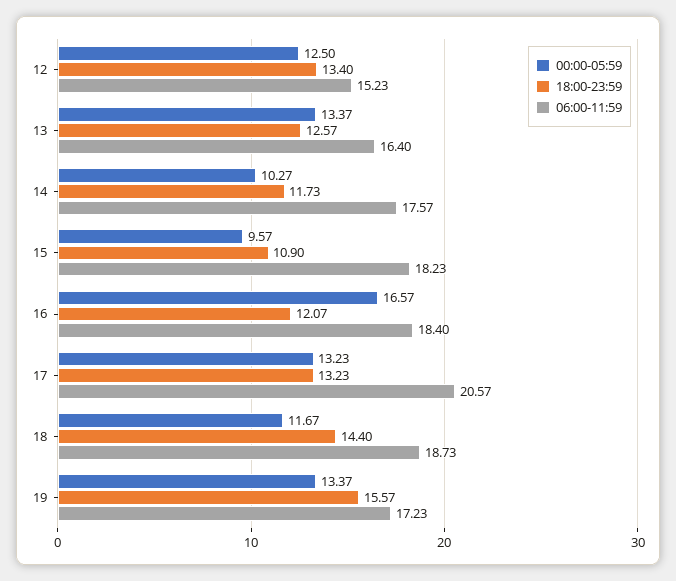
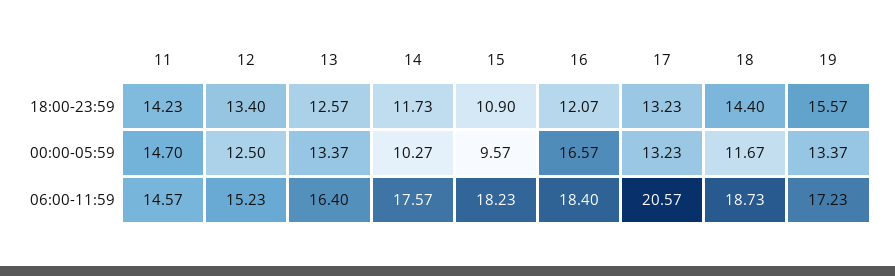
  {
    "00:00-05:59": {
      "12": 12.5,
      "13": 13.37,
      "14": 10.27,
      "15": 9.57,
      "16": 16.57,
      "17": 13.23,
      "18": 11.67,
-     "19": 13.37
+     "19": 13.37,
+     "11": 14.7
    },
    "18:00-23:59": {
      "12": 13.4,
      "13": 12.57,
      "14": 11.73,
      "15": 10.9,
      "16": 12.07,
      "17": 13.23,
      "18": 14.4,
-     "19": 15.57
+     "19": 15.57,
+     "11": 14.23
    },
    "06:00-11:59": {
      "12": 15.23,
      "13": 16.4,
      "14": 17.57,
      "15": 18.23,
      "16": 18.4,
      "17": 20.57,
      "18": 18.73,
-     "19": 17.23
+     "19": 17.23,
+     "11": 14.57
    }
  }

